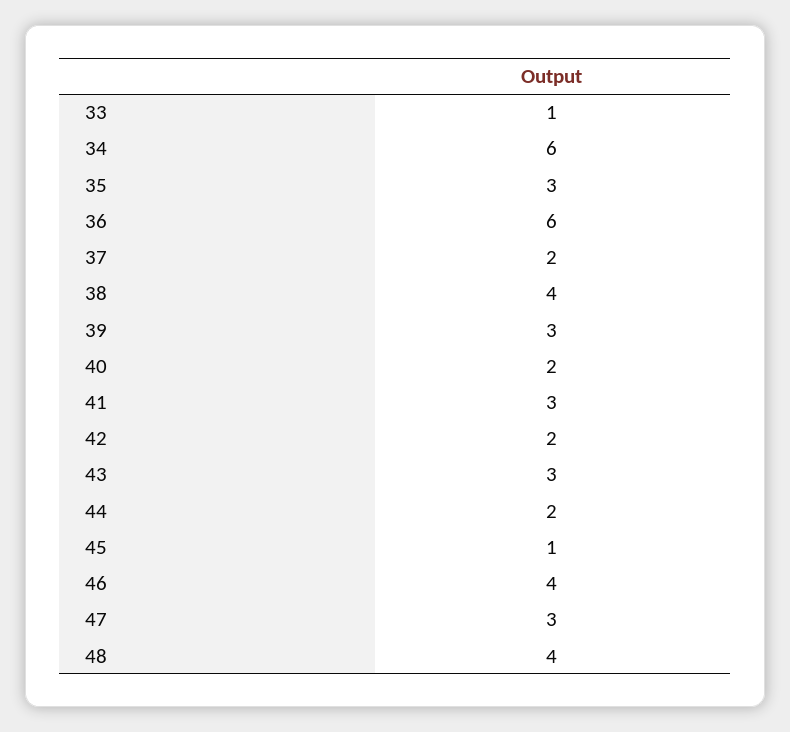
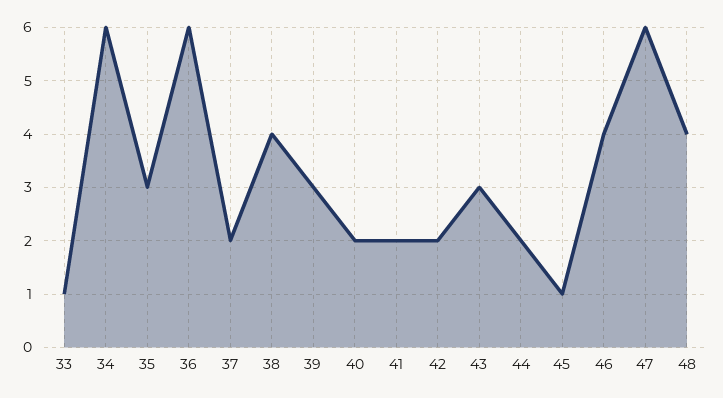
  {
    "33": 1,
    "34": 6,
    "35": 3,
    "36": 6,
    "37": 2,
    "38": 4,
    "39": 3,
    "40": 2,
-   "41": 3,
+   "41": 2,
    "42": 2,
    "43": 3,
    "44": 2,
    "45": 1,
    "46": 4,
-   "47": 3,
+   "47": 6,
    "48": 4
  }

